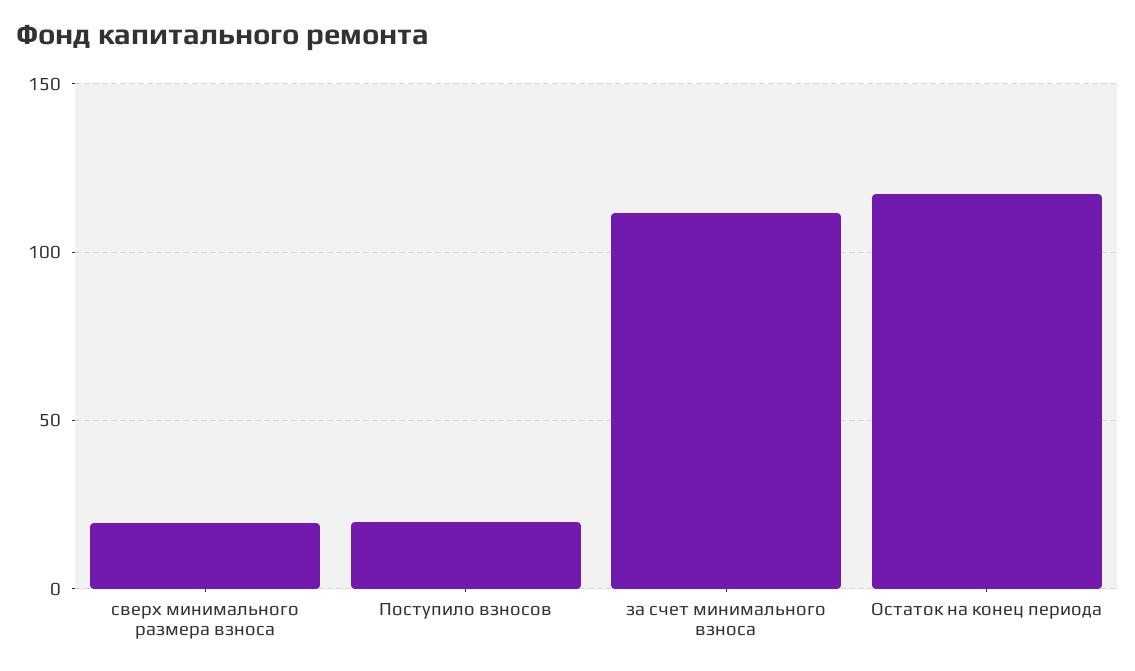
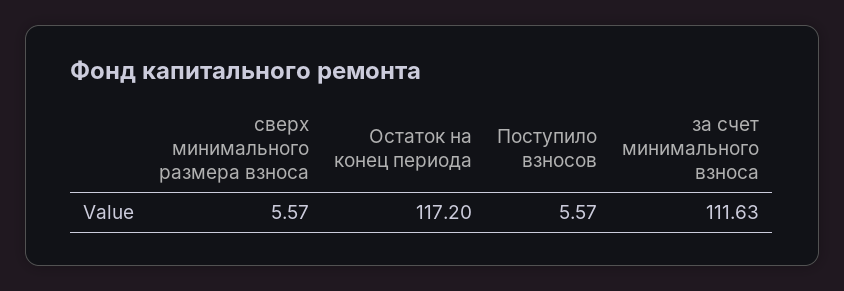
  {
-   "сверх минимального размера взноса": 20,
+   "сверх минимального размера взноса": 5.57,
-   "Поступило взносов": 20,
+   "Поступило взносов": 5.57,
    "за счет минимального взноса": 111.63,
    "Остаток на конец периода": 117.2
  }

